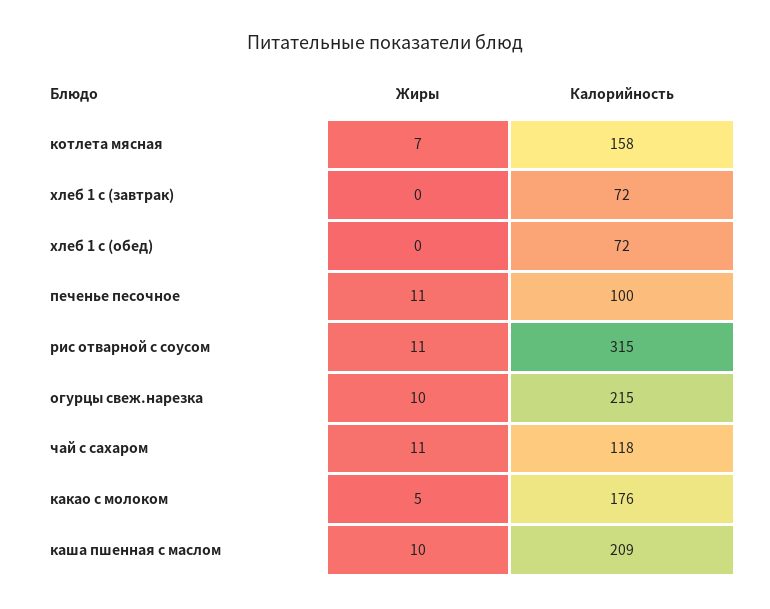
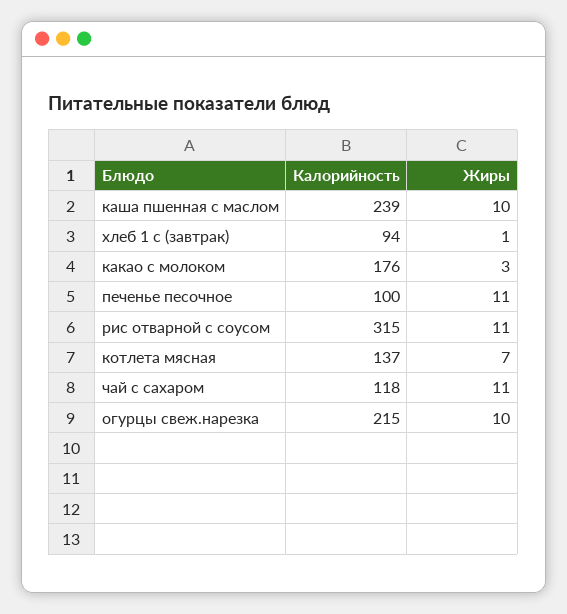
  {
    "Жиры": {
      "котлета мясная": 7,
-     "хлеб 1 с (завтрак)": 0,
+     "хлеб 1 с (завтрак)": 1,
-     "хлеб 1 с (обед)": 0,
      "печенье песочное": 11,
      "рис отварной с соусом": 11,
      "огурцы свеж.нарезка": 10,
      "чай с сахаром": 11,
-     "какао с молоком": 5,
+     "какао с молоком": 3,
      "каша пшенная с маслом": 10
    },
    "Калорийность": {
-     "котлета мясная": 158,
+     "котлета мясная": 137,
-     "хлеб 1 с (завтрак)": 72,
+     "хлеб 1 с (завтрак)": 94,
-     "хлеб 1 с (обед)": 72,
      "печенье песочное": 100,
      "рис отварной с соусом": 315,
      "огурцы свеж.нарезка": 215,
      "чай с сахаром": 118,
      "какао с молоком": 176,
-     "каша пшенная с маслом": 209
+     "каша пшенная с маслом": 239
    }
  }

